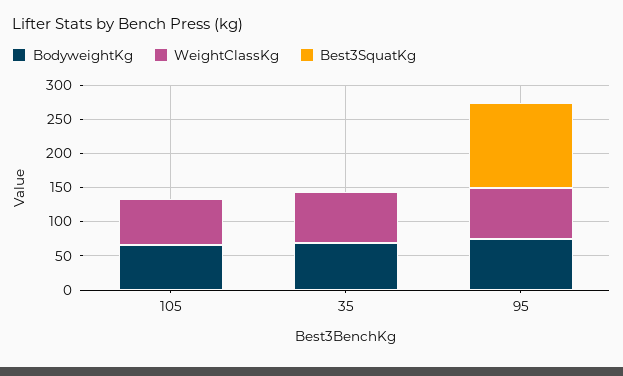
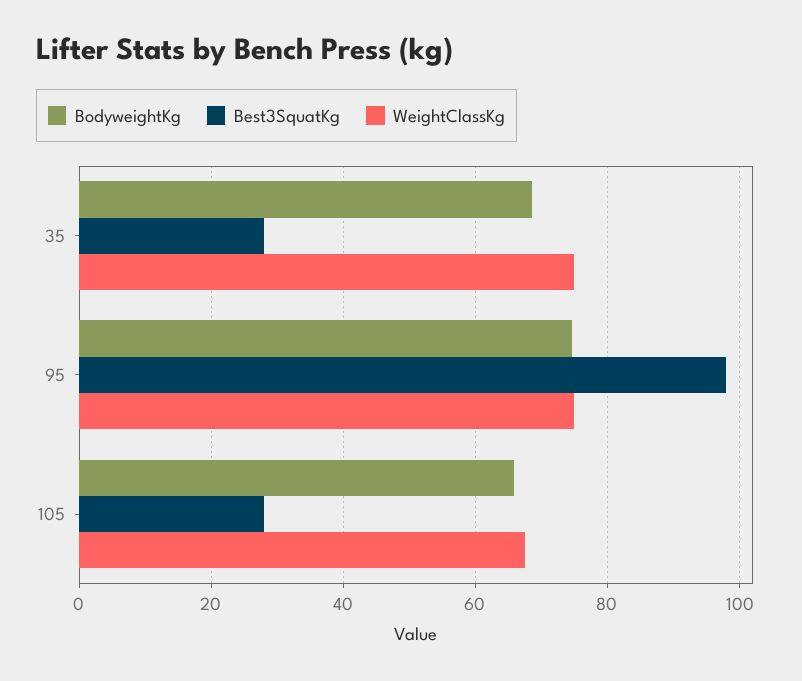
  {
    "BodyweightKg": {
      "105": 66,
      "35": 68,
      "95": 74
    },
    "WeightClassKg": {
      "105": 68,
      "35": 76,
      "95": 76
    },
    "Best3SquatKg": {
-     "105": 0,
+     "105": 28,
-     "35": 0,
+     "35": 28,
-     "95": 125
+     "95": 98
    }
  }

